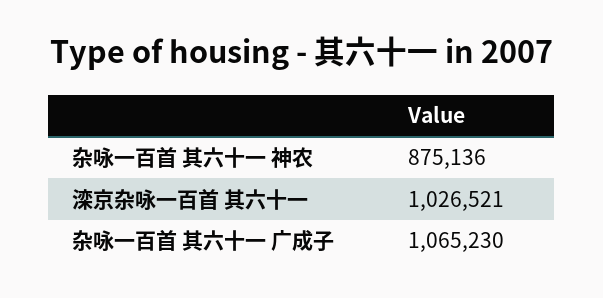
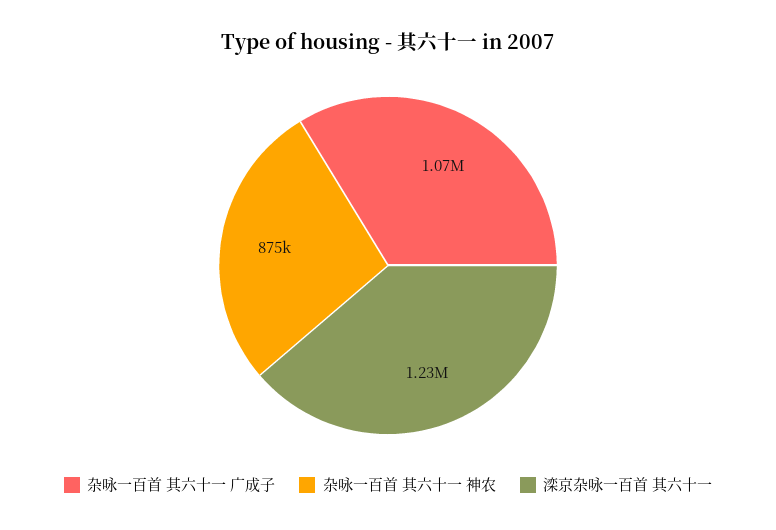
  {
    "杂咏一百首 其六十一 神农": 875136,
-   "滦京杂咏一百首 其六十一": 1026521,
+   "滦京杂咏一百首 其六十一": 1230000,
    "杂咏一百首 其六十一 广成子": 1065230
  }

